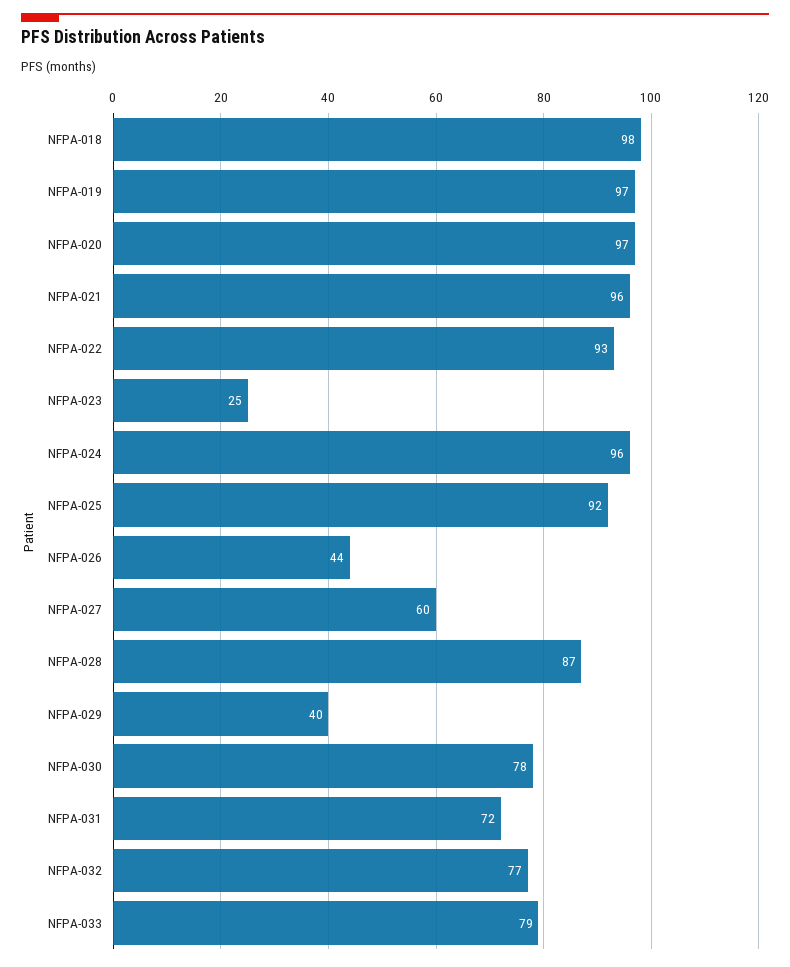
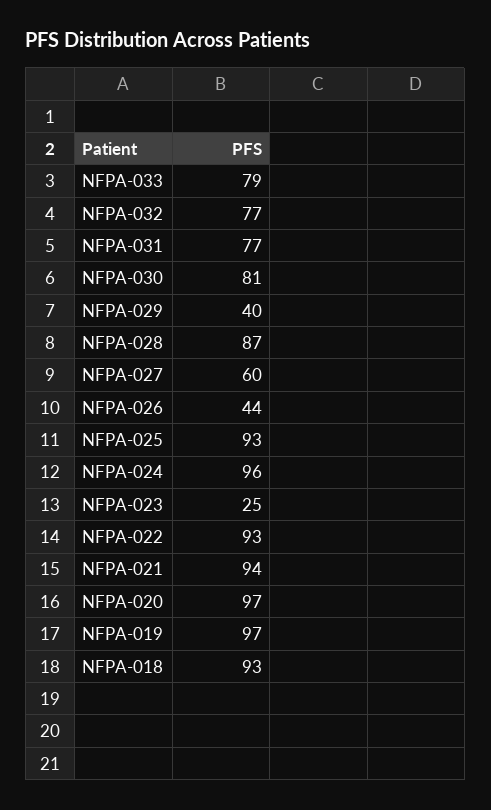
  {
-   "NFPA-018": 98,
+   "NFPA-018": 93,
    "NFPA-019": 97,
    "NFPA-020": 97,
-   "NFPA-021": 96,
+   "NFPA-021": 94,
    "NFPA-022": 93,
    "NFPA-023": 25,
    "NFPA-024": 96,
-   "NFPA-025": 92,
+   "NFPA-025": 93,
    "NFPA-026": 44,
    "NFPA-027": 60,
    "NFPA-028": 87,
    "NFPA-029": 40,
-   "NFPA-030": 78,
+   "NFPA-030": 81,
-   "NFPA-031": 72,
+   "NFPA-031": 77,
    "NFPA-032": 77,
    "NFPA-033": 79
  }

